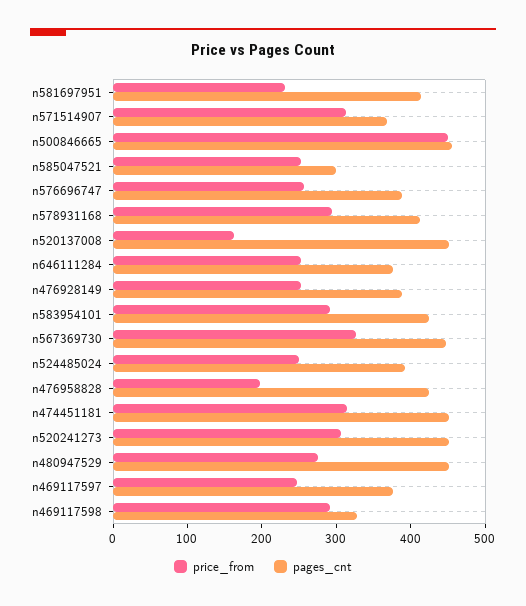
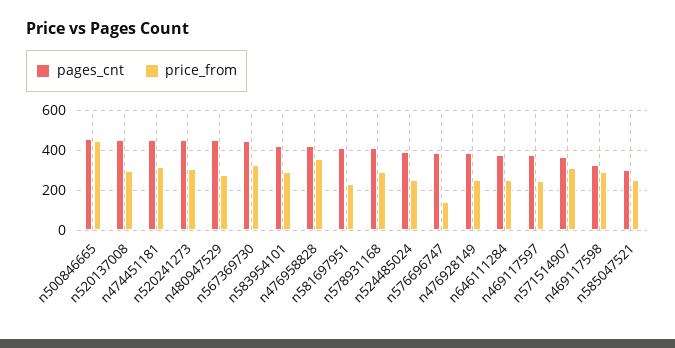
  {
    "price_from": {
      "n581697951": 240,
      "n571514907": 320,
      "n500846665": 460,
      "n585047521": 260,
-     "n576696747": 260,
+     "n576696747": 150,
      "n578931168": 300,
-     "n520137008": 160,
+     "n520137008": 300,
      "n646111284": 260,
      "n476928149": 260,
      "n583954101": 300,
      "n567369730": 320,
      "n524485024": 260,
-     "n476958828": 200,
+     "n476958828": 350,
      "n474451181": 320,
      "n520241273": 300,
      "n480947529": 280,
      "n469117597": 240,
      "n469117598": 300
    },
    "pages_cnt": {
      "n581697951": 420,
      "n571514907": 360,
      "n500846665": 460,
      "n585047521": 300,
      "n576696747": 380,
      "n578931168": 420,
      "n520137008": 460,
      "n646111284": 380,
      "n476928149": 380,
      "n583954101": 420,
      "n567369730": 440,
      "n524485024": 400,
      "n476958828": 420,
      "n474451181": 460,
      "n520241273": 460,
      "n480947529": 460,
      "n469117597": 380,
      "n469117598": 320
    }
  }

